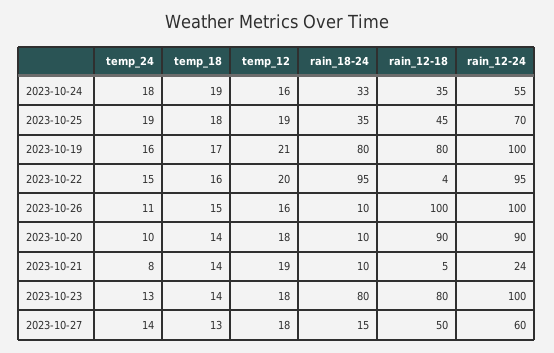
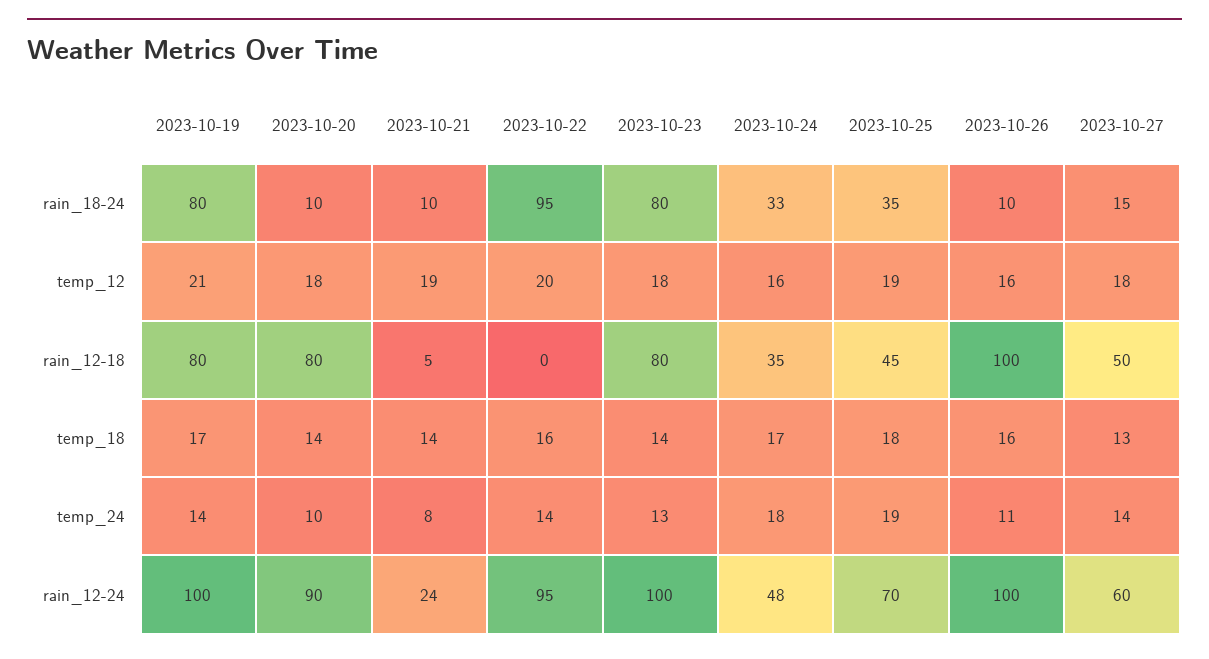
  {
    "temp_24": {
      "2023-10-24": 18,
      "2023-10-25": 19,
-     "2023-10-19": 16,
+     "2023-10-19": 14,
-     "2023-10-22": 15,
+     "2023-10-22": 14,
      "2023-10-26": 11,
      "2023-10-20": 10,
      "2023-10-21": 8,
      "2023-10-23": 13,
      "2023-10-27": 14
    },
    "temp_18": {
-     "2023-10-24": 19,
+     "2023-10-24": 17,
      "2023-10-25": 18,
      "2023-10-19": 17,
      "2023-10-22": 16,
-     "2023-10-26": 15,
+     "2023-10-26": 16,
      "2023-10-20": 14,
      "2023-10-21": 14,
      "2023-10-23": 14,
      "2023-10-27": 13
    },
    "temp_12": {
      "2023-10-24": 16,
      "2023-10-25": 19,
      "2023-10-19": 21,
      "2023-10-22": 20,
      "2023-10-26": 16,
      "2023-10-20": 18,
      "2023-10-21": 19,
      "2023-10-23": 18,
      "2023-10-27": 18
    },
    "rain_18-24": {
      "2023-10-24": 33,
      "2023-10-25": 35,
      "2023-10-19": 80,
      "2023-10-22": 95,
      "2023-10-26": 10,
      "2023-10-20": 10,
      "2023-10-21": 10,
      "2023-10-23": 80,
      "2023-10-27": 15
    },
    "rain_12-18": {
      "2023-10-24": 35,
      "2023-10-25": 45,
      "2023-10-19": 80,
-     "2023-10-22": 4,
+     "2023-10-22": 0,
      "2023-10-26": 100,
-     "2023-10-20": 90,
+     "2023-10-20": 80,
      "2023-10-21": 5,
      "2023-10-23": 80,
      "2023-10-27": 50
    },
    "rain_12-24": {
-     "2023-10-24": 55,
+     "2023-10-24": 48,
      "2023-10-25": 70,
      "2023-10-19": 100,
      "2023-10-22": 95,
      "2023-10-26": 100,
      "2023-10-20": 90,
      "2023-10-21": 24,
      "2023-10-23": 100,
      "2023-10-27": 60
    }
  }

